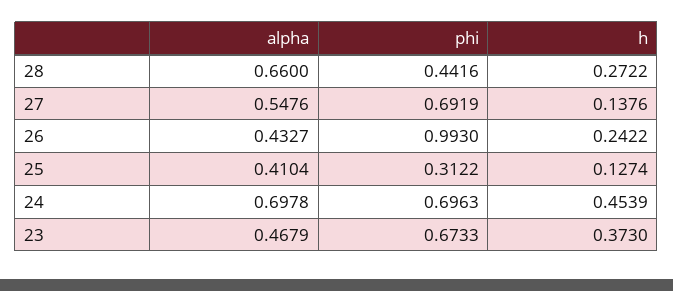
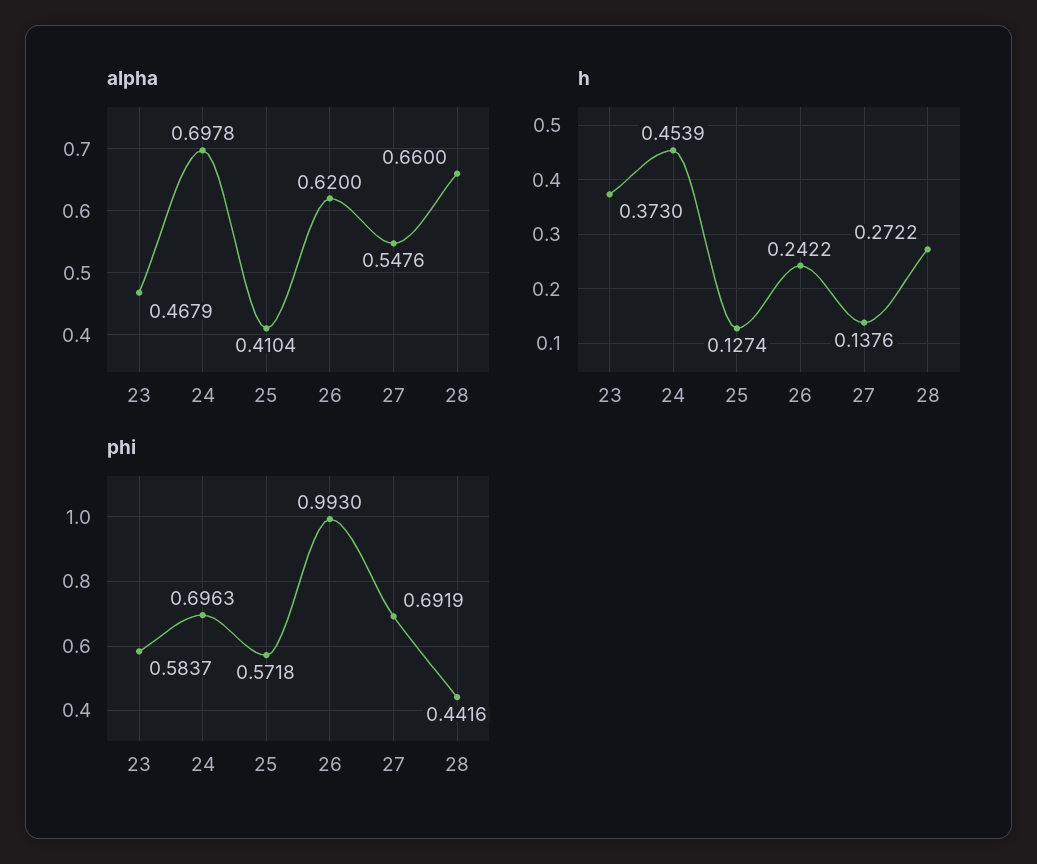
  {
    "alpha": {
      "28": 0.66,
      "27": 0.5476,
-     "26": 0.4327,
+     "26": 0.62,
      "25": 0.4104,
      "24": 0.6978,
      "23": 0.4679
    },
    "phi": {
      "28": 0.4416,
      "27": 0.6919,
      "26": 0.993,
-     "25": 0.3122,
+     "25": 0.5718,
      "24": 0.6963,
-     "23": 0.6733
+     "23": 0.5837
    },
    "h": {
      "28": 0.2722,
      "27": 0.1376,
      "26": 0.2422,
      "25": 0.1274,
      "24": 0.4539,
      "23": 0.373
    }
  }

